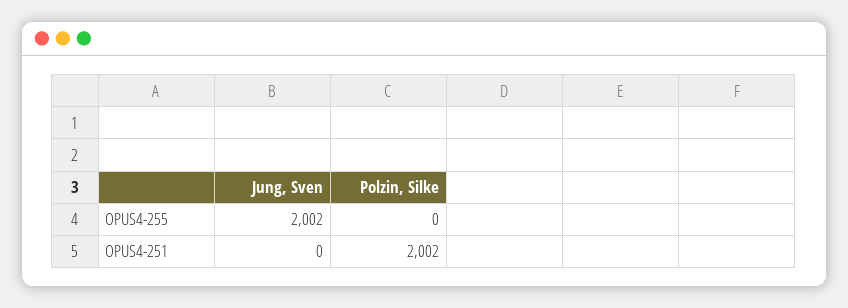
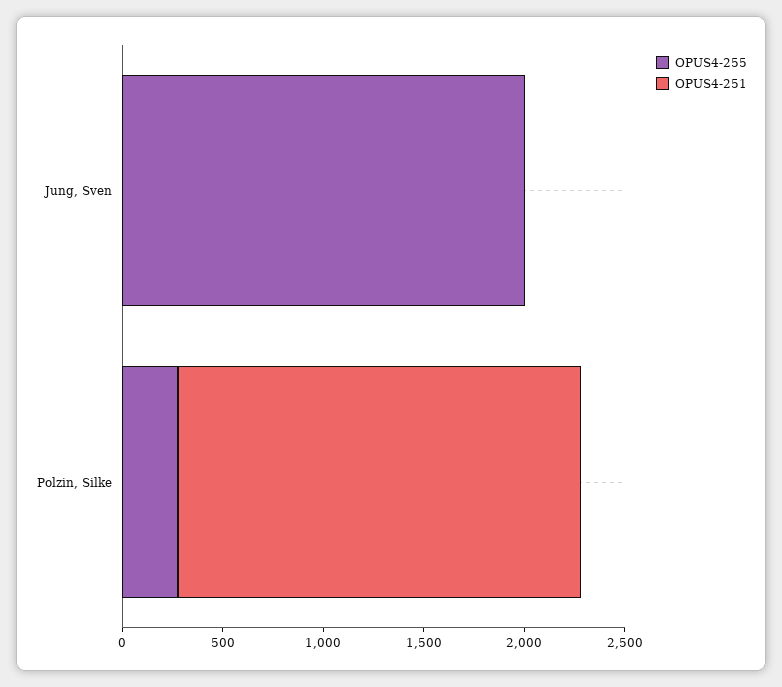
  {
    "OPUS4-255": {
      "Jung, Sven": 2002,
-     "Polzin, Silke": 0
+     "Polzin, Silke": 300
    },
    "OPUS4-251": {
      "Jung, Sven": 0,
      "Polzin, Silke": 2002
    }
  }

